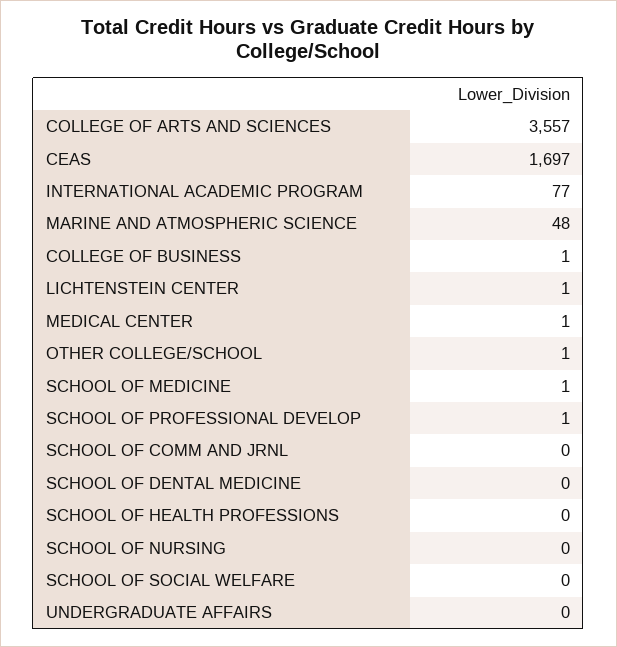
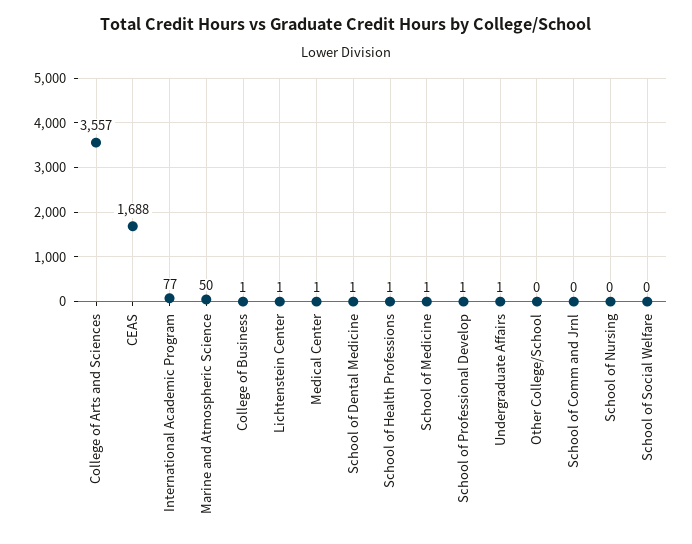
  {
    "COLLEGE OF ARTS AND SCIENCES": 3557,
-   "CEAS": 1697,
+   "CEAS": 1688,
    "INTERNATIONAL ACADEMIC PROGRAM": 77,
-   "MARINE AND ATMOSPHERIC SCIENCE": 48,
+   "MARINE AND ATMOSPHERIC SCIENCE": 50,
    "COLLEGE OF BUSINESS": 1,
    "LICHTENSTEIN CENTER": 1,
    "MEDICAL CENTER": 1,
-   "OTHER COLLEGE/SCHOOL": 1,
+   "OTHER COLLEGE/SCHOOL": 0,
    "SCHOOL OF MEDICINE": 1,
    "SCHOOL OF PROFESSIONAL DEVELOP": 1,
    "SCHOOL OF COMM AND JRNL": 0,
-   "SCHOOL OF DENTAL MEDICINE": 0,
+   "SCHOOL OF DENTAL MEDICINE": 1,
-   "SCHOOL OF HEALTH PROFESSIONS": 0,
+   "SCHOOL OF HEALTH PROFESSIONS": 1,
    "SCHOOL OF NURSING": 0,
    "SCHOOL OF SOCIAL WELFARE": 0,
-   "UNDERGRADUATE AFFAIRS": 0
+   "UNDERGRADUATE AFFAIRS": 1
  }

